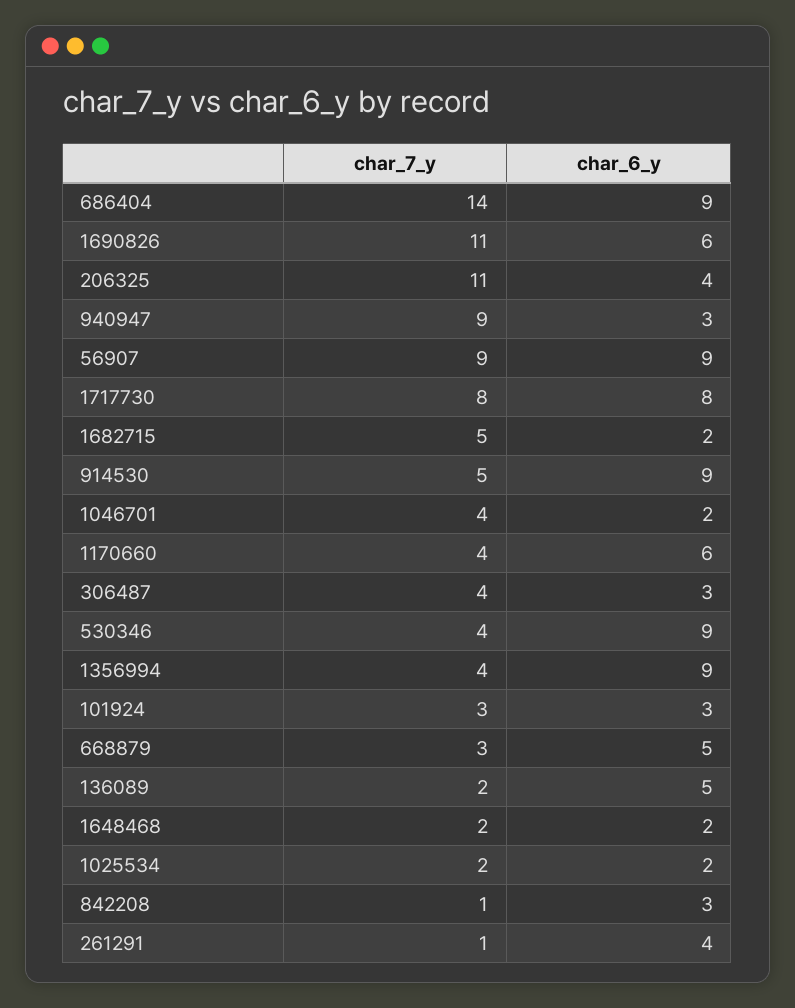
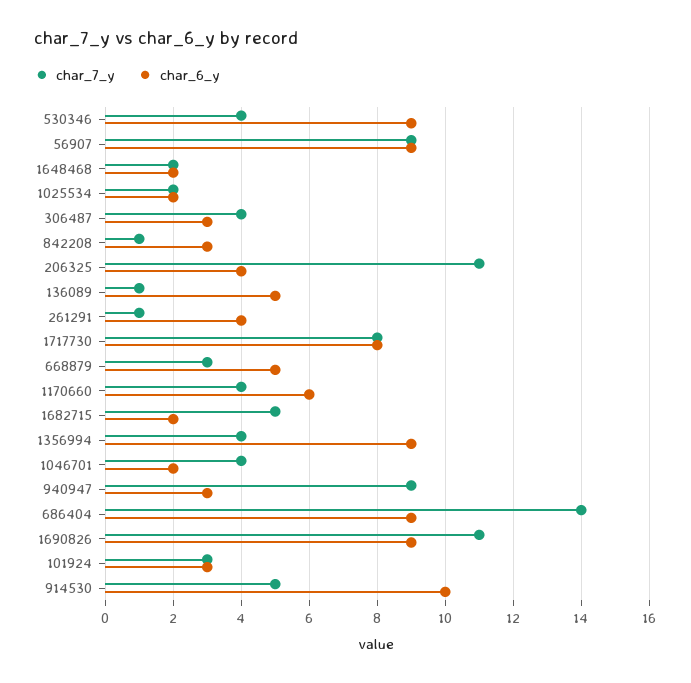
  {
    "char_7_y": {
      "686404": 14,
      "1690826": 11,
      "206325": 11,
      "940947": 9,
      "56907": 9,
      "1717730": 8,
      "1682715": 5,
      "914530": 5,
      "1046701": 4,
      "1170660": 4,
      "306487": 4,
      "530346": 4,
      "1356994": 4,
      "101924": 3,
      "668879": 3,
-     "136089": 2,
+     "136089": 1,
      "1648468": 2,
      "1025534": 2,
      "842208": 1,
      "261291": 1
    },
    "char_6_y": {
      "686404": 9,
-     "1690826": 6,
+     "1690826": 9,
      "206325": 4,
      "940947": 3,
      "56907": 9,
      "1717730": 8,
      "1682715": 2,
-     "914530": 9,
+     "914530": 10,
      "1046701": 2,
      "1170660": 6,
      "306487": 3,
      "530346": 9,
      "1356994": 9,
      "101924": 3,
      "668879": 5,
      "136089": 5,
      "1648468": 2,
      "1025534": 2,
      "842208": 3,
      "261291": 4
    }
  }

